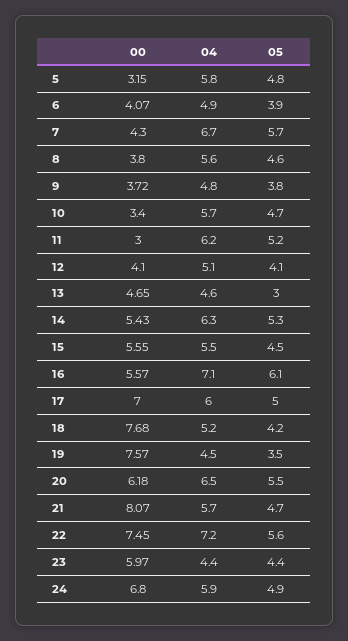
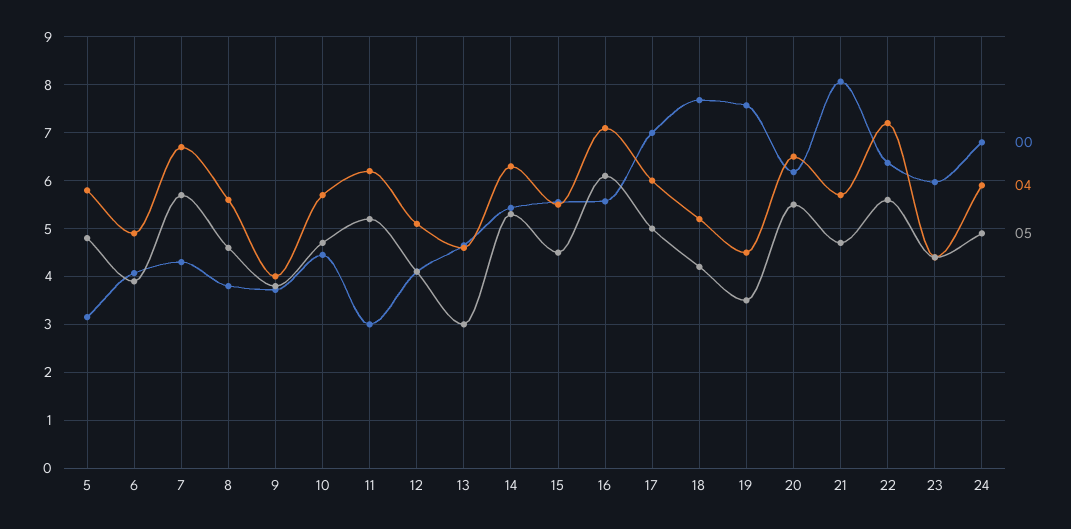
  {
    "00": {
      "5": 3.15,
      "6": 4.07,
      "7": 4.3,
      "8": 3.8,
      "9": 3.72,
-     "10": 3.4,
+     "10": 4.4,
      "11": 3,
      "12": 4.1,
      "13": 4.65,
      "14": 5.43,
      "15": 5.55,
      "16": 5.57,
      "17": 7,
      "18": 7.68,
      "19": 7.57,
      "20": 6.18,
      "21": 8.07,
-     "22": 7.45,
+     "22": 6.4,
      "23": 5.97,
      "24": 6.8
    },
    "04": {
      "5": 5.8,
      "6": 4.9,
      "7": 6.7,
      "8": 5.6,
-     "9": 4.8,
+     "9": 4,
      "10": 5.7,
      "11": 6.2,
      "12": 5.1,
      "13": 4.6,
      "14": 6.3,
      "15": 5.5,
      "16": 7.1,
      "17": 6,
      "18": 5.2,
      "19": 4.5,
      "20": 6.5,
      "21": 5.7,
      "22": 7.2,
      "23": 4.4,
      "24": 5.9
    },
    "05": {
      "5": 4.8,
      "6": 3.9,
      "7": 5.7,
      "8": 4.6,
      "9": 3.8,
      "10": 4.7,
      "11": 5.2,
      "12": 4.1,
      "13": 3,
      "14": 5.3,
      "15": 4.5,
      "16": 6.1,
      "17": 5,
      "18": 4.2,
      "19": 3.5,
      "20": 5.5,
      "21": 4.7,
      "22": 5.6,
      "23": 4.4,
      "24": 4.9
    }
  }

